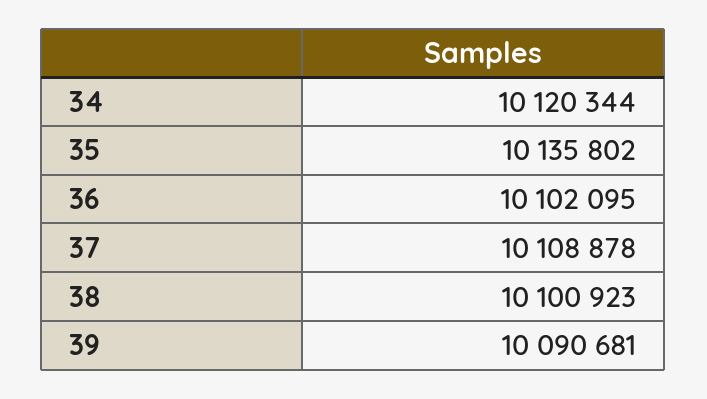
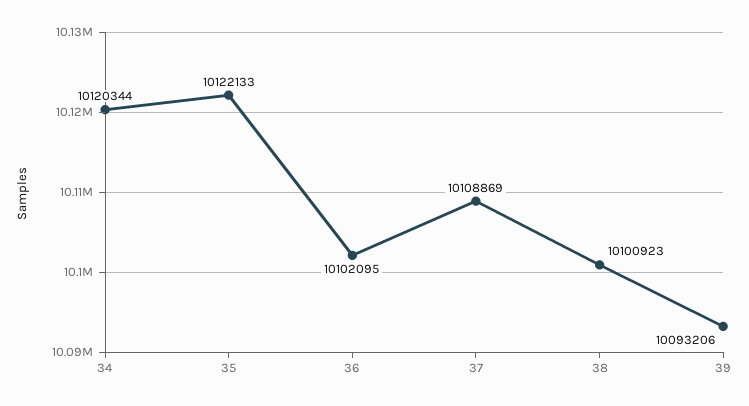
  {
    "34": 10120344,
-   "35": 10135802,
+   "35": 10122133,
    "36": 10102095,
-   "37": 10108878,
+   "37": 10108869,
    "38": 10100923,
-   "39": 10090681
+   "39": 10093206
  }

